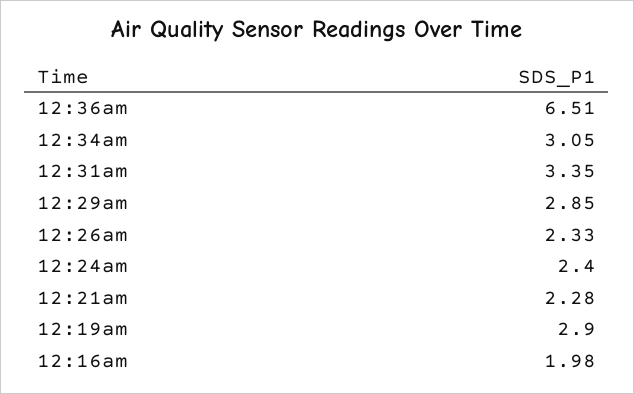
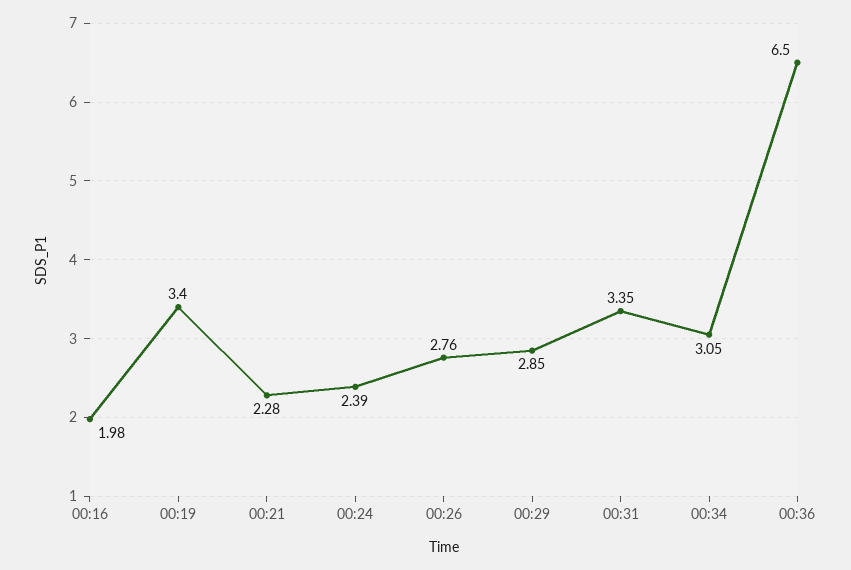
  {
-   "12:36am": 6.51,
+   "12:36am": 6.5,
    "12:34am": 3.05,
    "12:31am": 3.35,
    "12:29am": 2.85,
-   "12:26am": 2.33,
+   "12:26am": 2.76,
-   "12:24am": 2.4,
+   "12:24am": 2.39,
    "12:21am": 2.28,
-   "12:19am": 2.9,
+   "12:19am": 3.4,
    "12:16am": 1.98
  }

